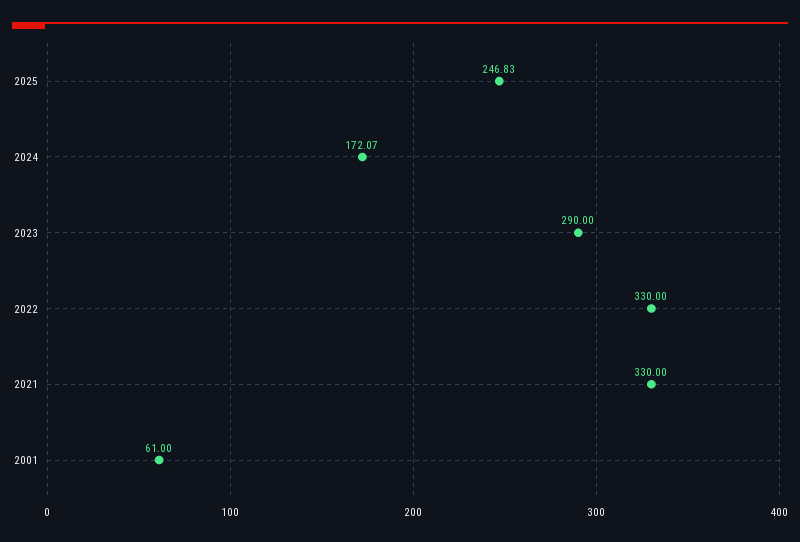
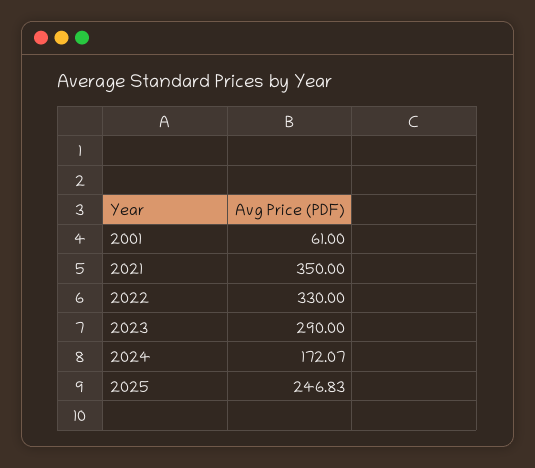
  {
    "2025": 246.83,
    "2024": 172.07,
    "2023": 290,
    "2022": 330,
-   "2021": 330,
+   "2021": 350,
    "2001": 61
  }

